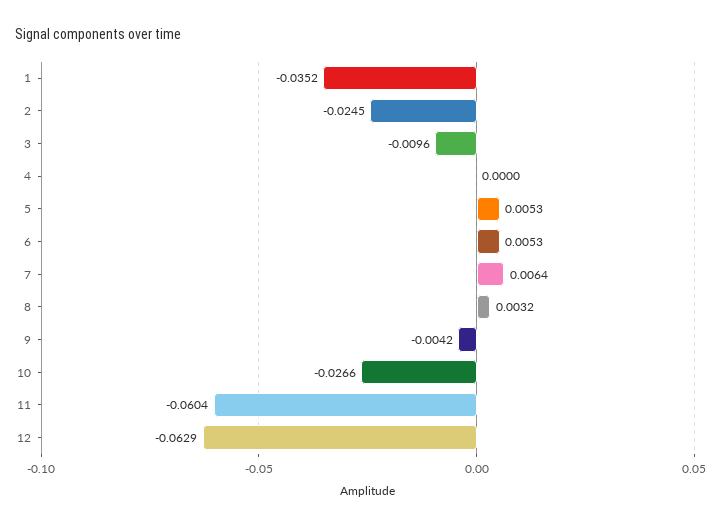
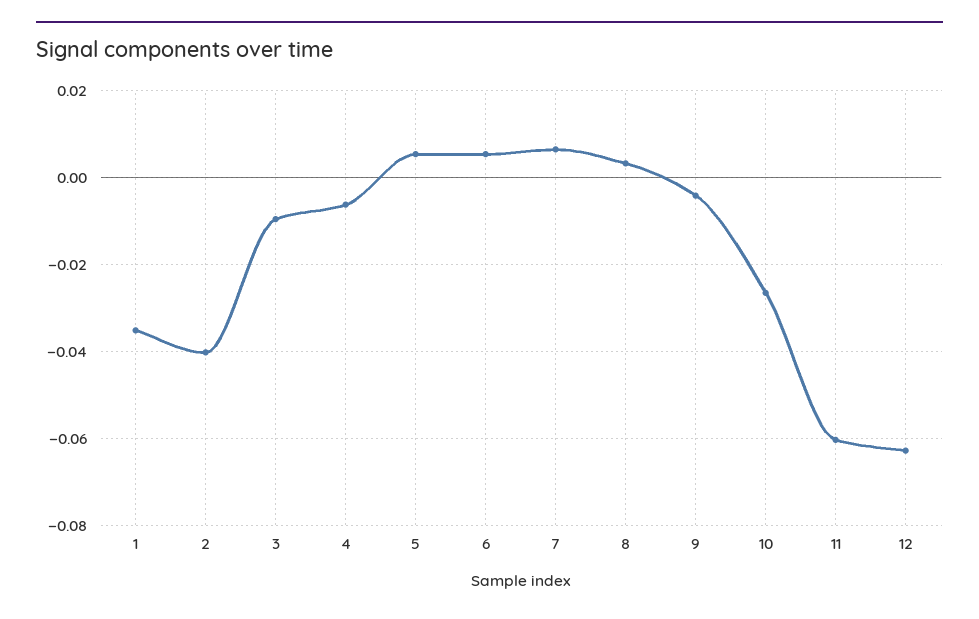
  {
    "1": -0.0352,
-   "2": -0.0245,
+   "2": -0.04,
    "3": -0.0096,
-   "4": 0,
+   "4": -0.006,
    "5": 0.0053,
    "6": 0.0053,
    "7": 0.0064,
    "8": 0.0032,
    "9": -0.0042,
    "10": -0.0266,
    "11": -0.0604,
    "12": -0.0629
  }

